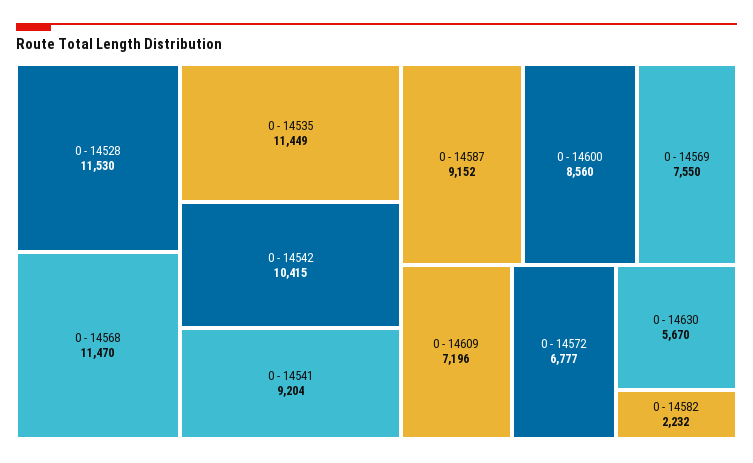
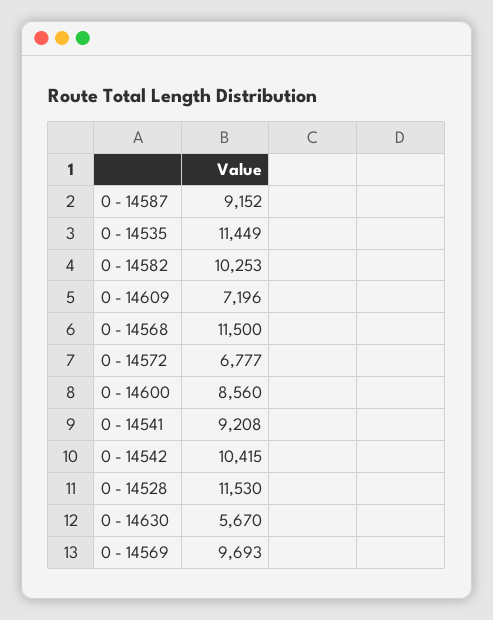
  {
    "0 - 14528": 11530,
-   "0 - 14568": 11470,
+   "0 - 14568": 11500,
    "0 - 14535": 11449,
    "0 - 14542": 10415,
-   "0 - 14541": 9204,
+   "0 - 14541": 9208,
    "0 - 14587": 9152,
    "0 - 14600": 8560,
-   "0 - 14569": 7550,
+   "0 - 14569": 9693,
    "0 - 14609": 7196,
    "0 - 14572": 6777,
    "0 - 14630": 5670,
-   "0 - 14582": 2232
+   "0 - 14582": 10253
  }

